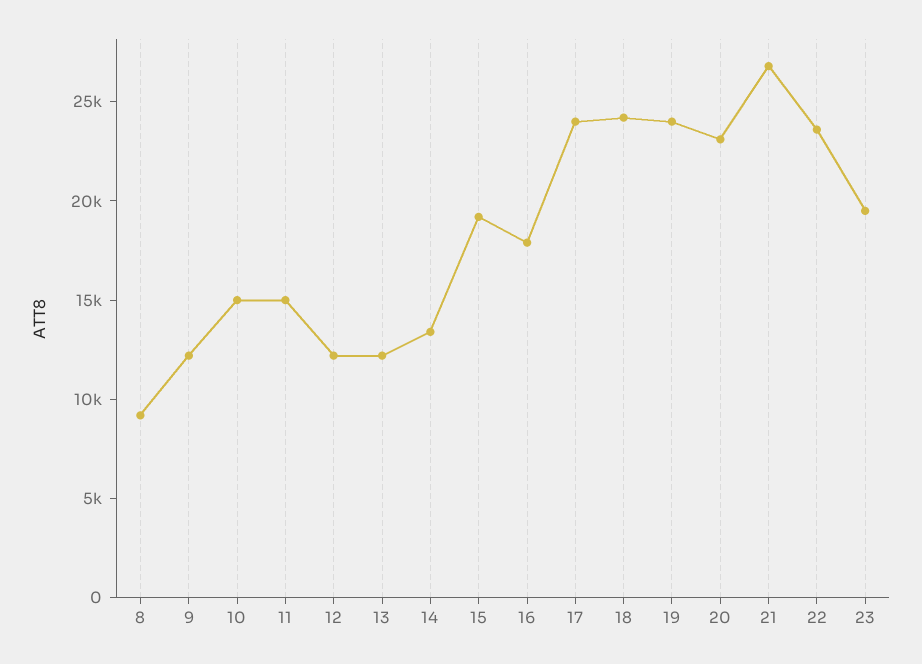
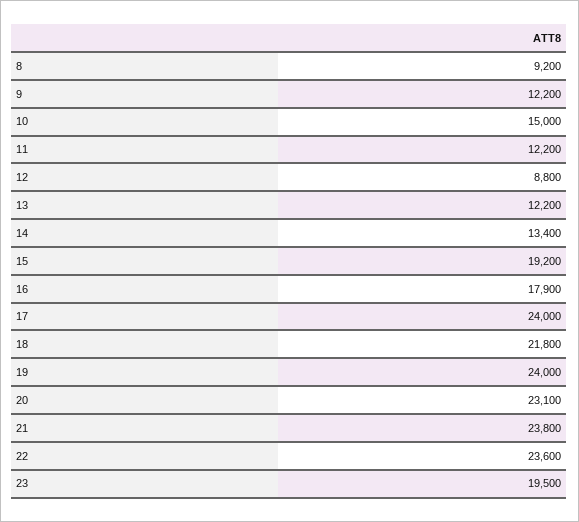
  {
    "8": 9200,
    "9": 12200,
    "10": 15000,
-   "11": 15000,
+   "11": 12200,
-   "12": 12000,
+   "12": 8800,
    "13": 12200,
    "14": 13400,
    "15": 19200,
    "16": 17900,
    "17": 24000,
-   "18": 24000,
+   "18": 21800,
    "19": 24000,
    "20": 23100,
-   "21": 27000,
+   "21": 23800,
    "22": 23600,
    "23": 19500
  }

